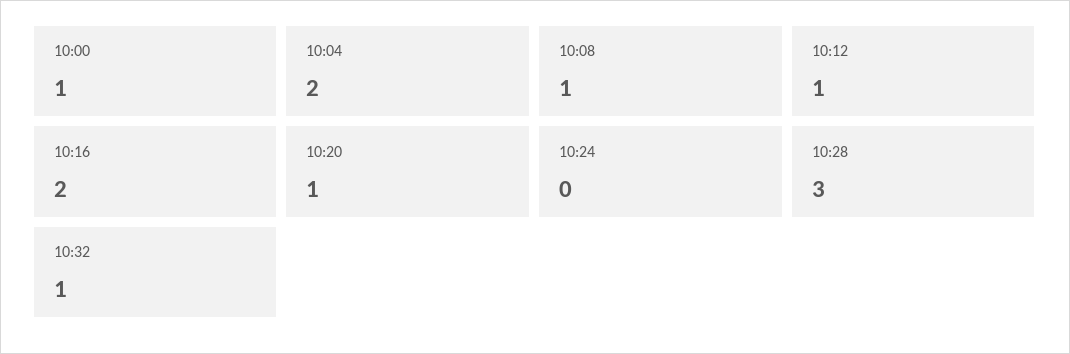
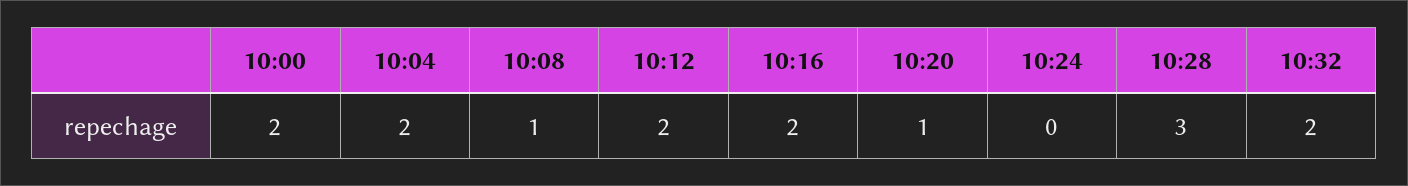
  {
-   "10:00": 1,
+   "10:00": 2,
    "10:04": 2,
    "10:08": 1,
-   "10:12": 1,
+   "10:12": 2,
    "10:16": 2,
    "10:20": 1,
    "10:24": 0,
    "10:28": 3,
-   "10:32": 1
+   "10:32": 2
  }

